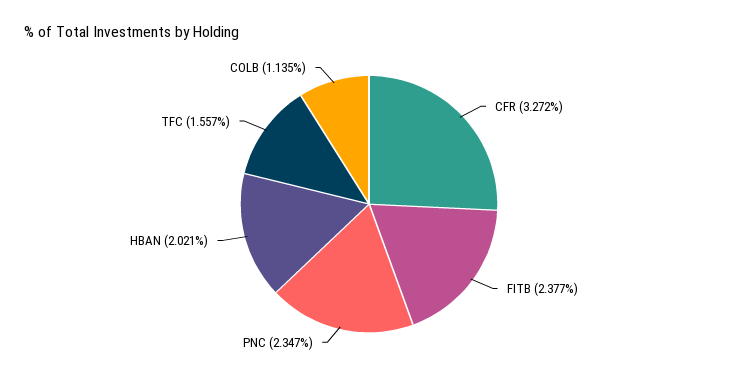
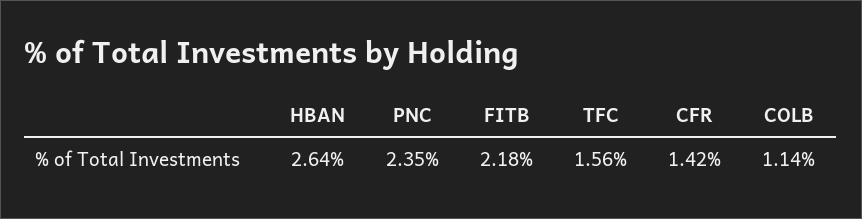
  {
-   "CFR": 3.272,
+   "CFR": 1.42,
-   "FITB": 2.377,
+   "FITB": 2.18,
    "PNC": 2.347,
-   "HBAN": 2.021,
+   "HBAN": 2.64,
    "TFC": 1.557,
    "COLB": 1.135
  }

